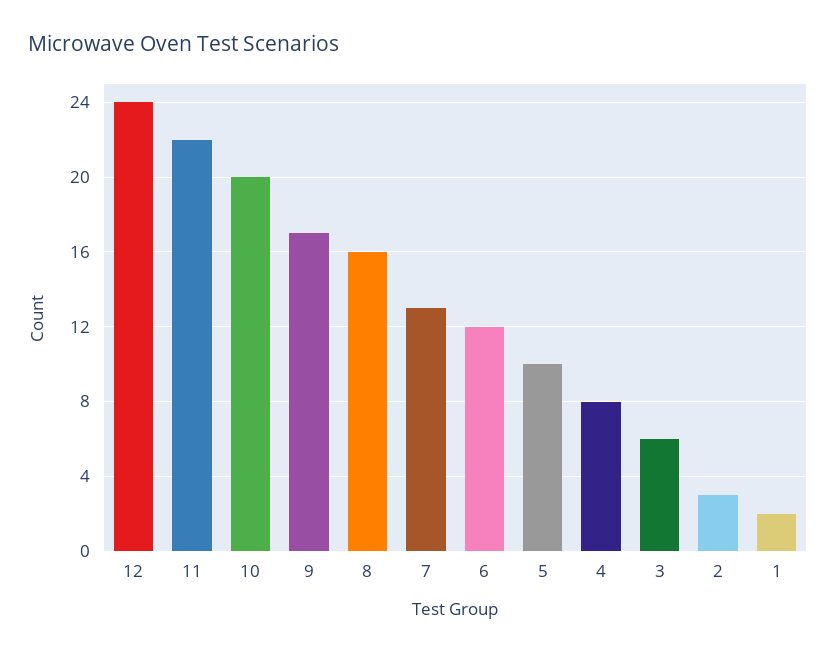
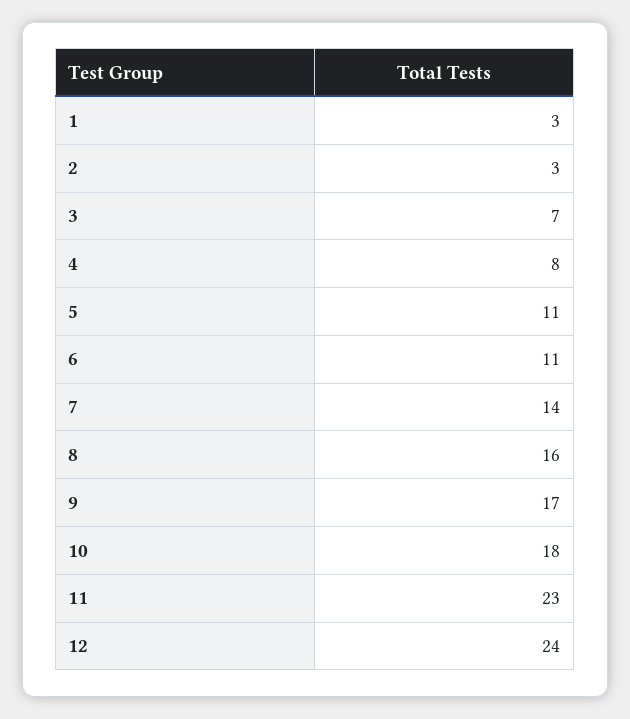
  {
    "12": 24,
-   "11": 22,
+   "11": 23,
-   "10": 20,
+   "10": 18,
    "9": 17,
    "8": 16,
-   "7": 13,
+   "7": 14,
-   "6": 12,
+   "6": 11,
-   "5": 10,
+   "5": 11,
    "4": 8,
-   "3": 6,
+   "3": 7,
    "2": 3,
-   "1": 2
+   "1": 3
  }

